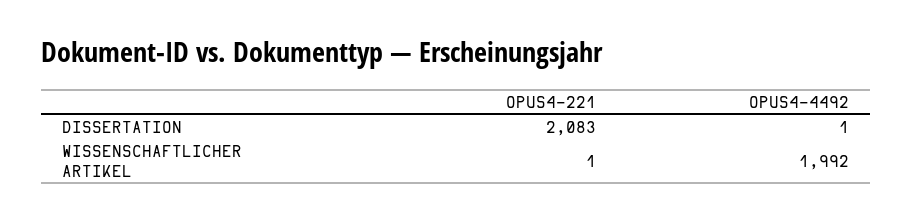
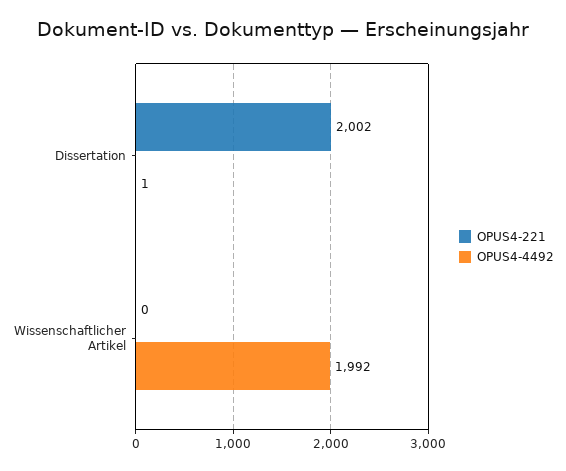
  {
    "OPUS4-221": {
-     "DISSERTATION": 2083,
+     "DISSERTATION": 2002,
-     "WISSENSCHAFTLICHER ARTIKEL": 1
+     "WISSENSCHAFTLICHER ARTIKEL": 0
    },
    "OPUS4-4492": {
      "DISSERTATION": 1,
      "WISSENSCHAFTLICHER ARTIKEL": 1992
    }
  }

